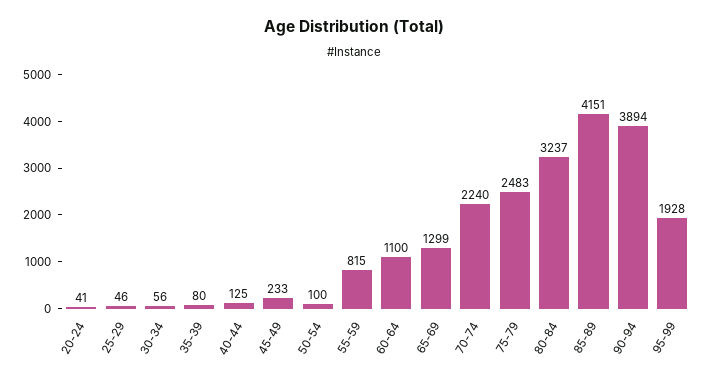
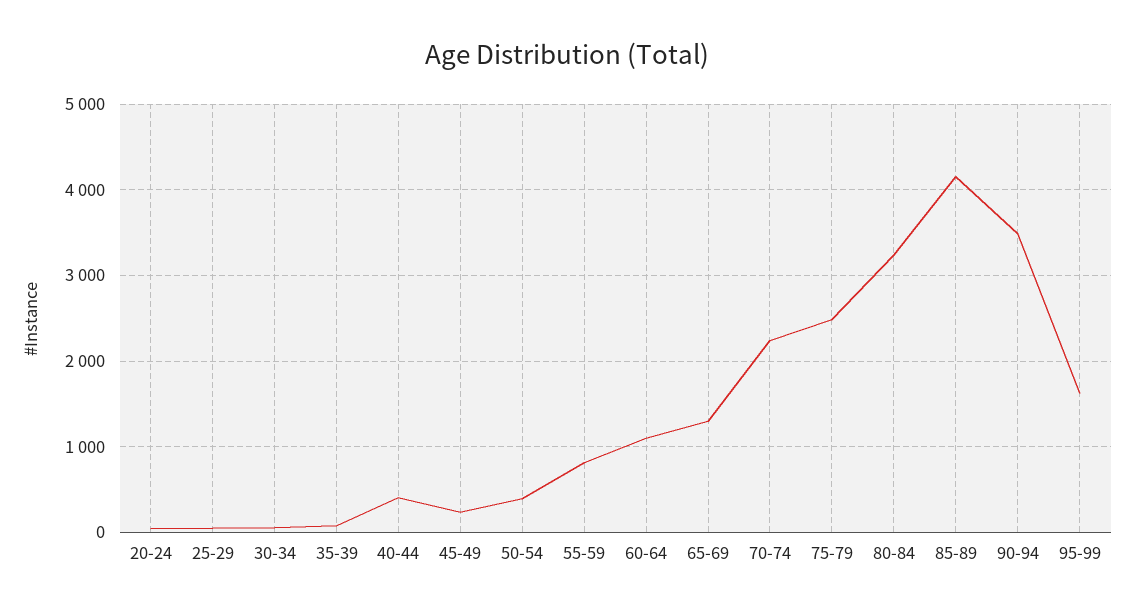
  {
    "20-24": 41,
    "25-29": 46,
    "30-34": 56,
    "35-39": 80,
-   "40-44": 125,
+   "40-44": 400,
    "45-49": 233,
-   "50-54": 100,
+   "50-54": 400,
    "55-59": 815,
    "60-64": 1100,
    "65-69": 1299,
    "70-74": 2240,
    "75-79": 2483,
    "80-84": 3237,
    "85-89": 4151,
-   "90-94": 3894,
+   "90-94": 3500,
-   "95-99": 1928
+   "95-99": 1600
  }

